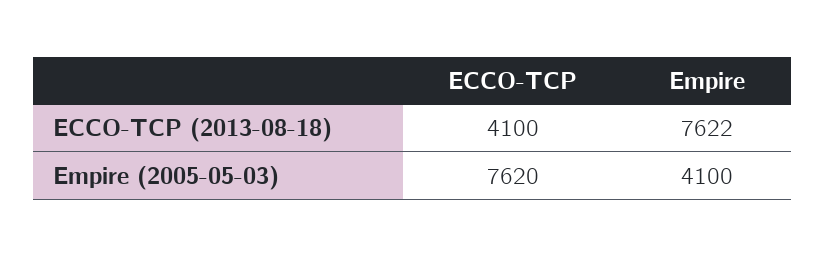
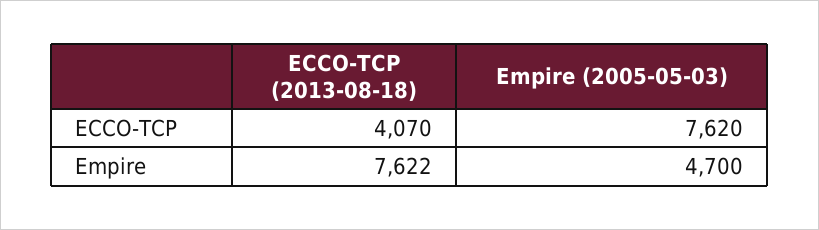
  {
    "ECCO-TCP": {
-     "ECCO-TCP (2013-08-18)": 4100,
+     "ECCO-TCP (2013-08-18)": 4070,
      "Empire (2005-05-03)": 7620
    },
    "Empire": {
      "ECCO-TCP (2013-08-18)": 7622,
-     "Empire (2005-05-03)": 4100
+     "Empire (2005-05-03)": 4700
    }
  }

